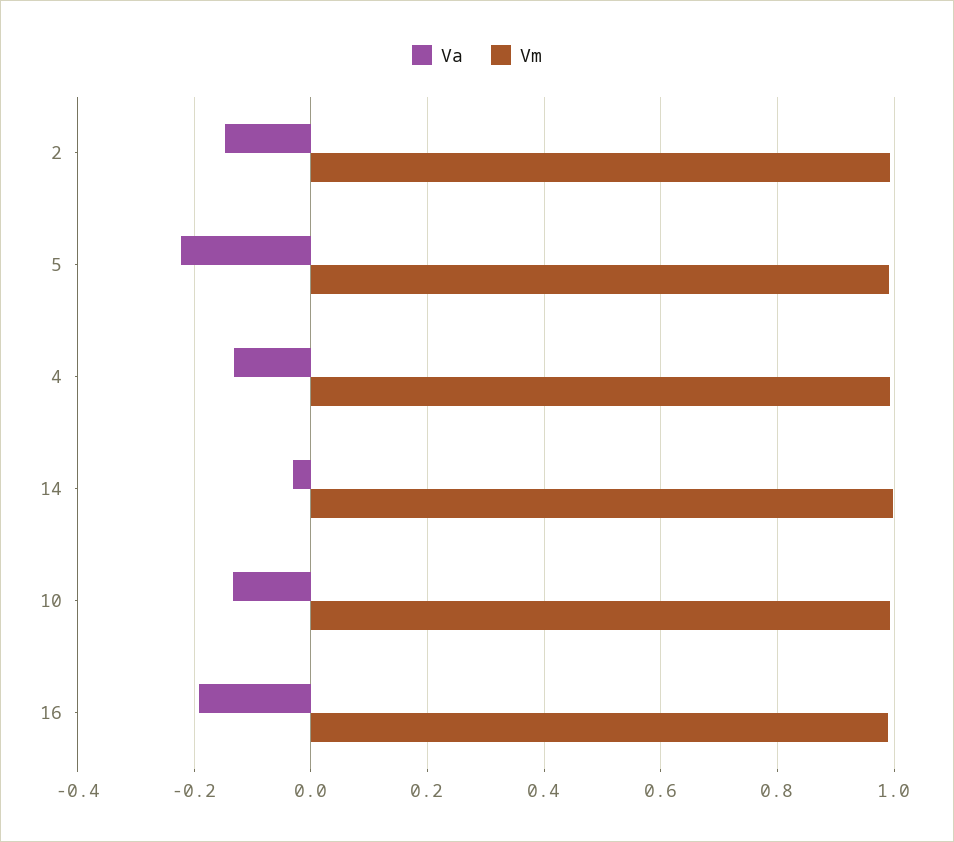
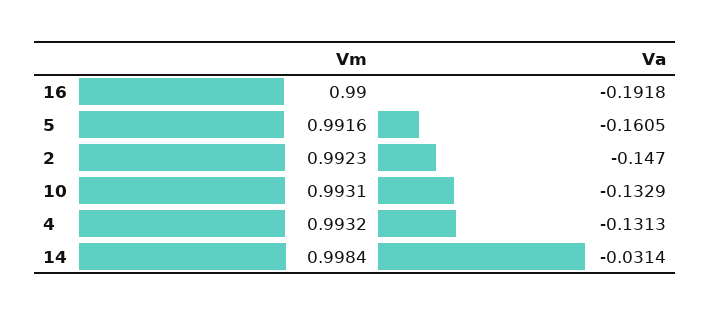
  {
    "Va": {
      "2": -0.147,
-     "5": -0.22,
+     "5": -0.1605,
      "4": -0.1313,
      "14": -0.0314,
      "10": -0.1329,
      "16": -0.1918
    },
    "Vm": {
      "2": 0.9923,
      "5": 0.9916,
      "4": 0.9932,
      "14": 0.9984,
      "10": 0.9931,
      "16": 0.99
    }
  }

